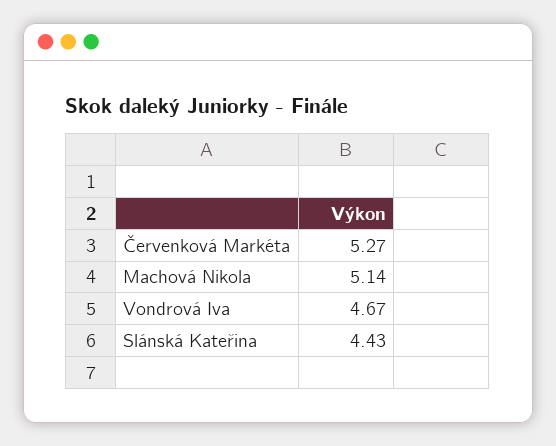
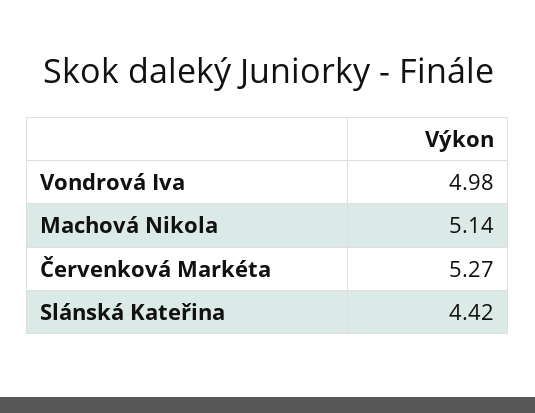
  {
    "Červenková Markéta": 5.27,
    "Machová Nikola": 5.14,
-   "Vondrová Iva": 4.67,
+   "Vondrová Iva": 4.98,
-   "Slánská Kateřina": 4.43
+   "Slánská Kateřina": 4.42
  }

